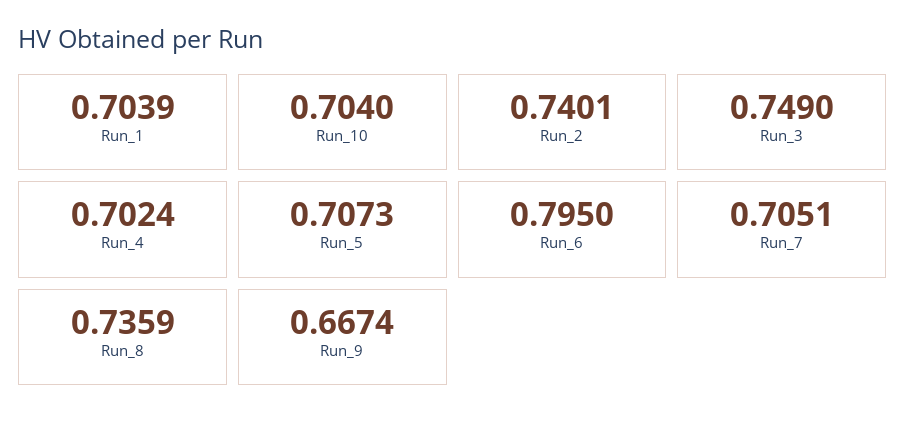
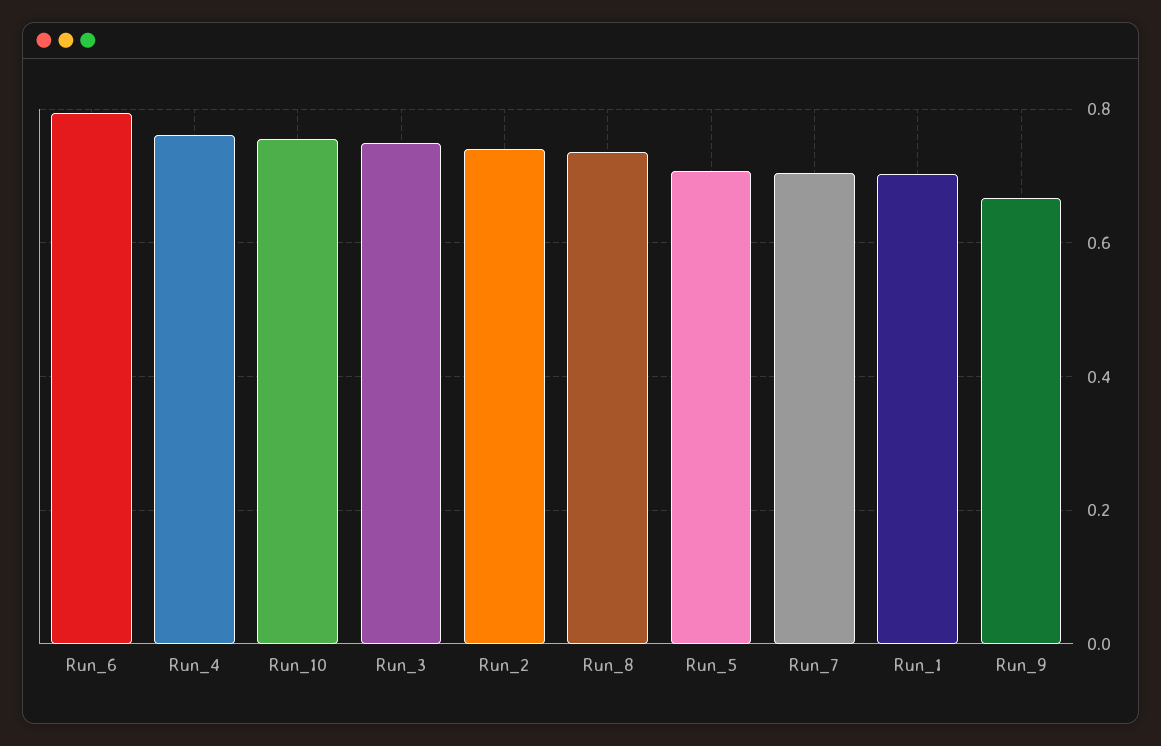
  {
    "Run_1": 0.7039,
-   "Run_10": 0.704,
+   "Run_10": 0.76,
    "Run_2": 0.7401,
    "Run_3": 0.749,
-   "Run_4": 0.7024,
+   "Run_4": 0.76,
    "Run_5": 0.7073,
    "Run_6": 0.795,
    "Run_7": 0.7051,
    "Run_8": 0.7359,
    "Run_9": 0.6674
  }

